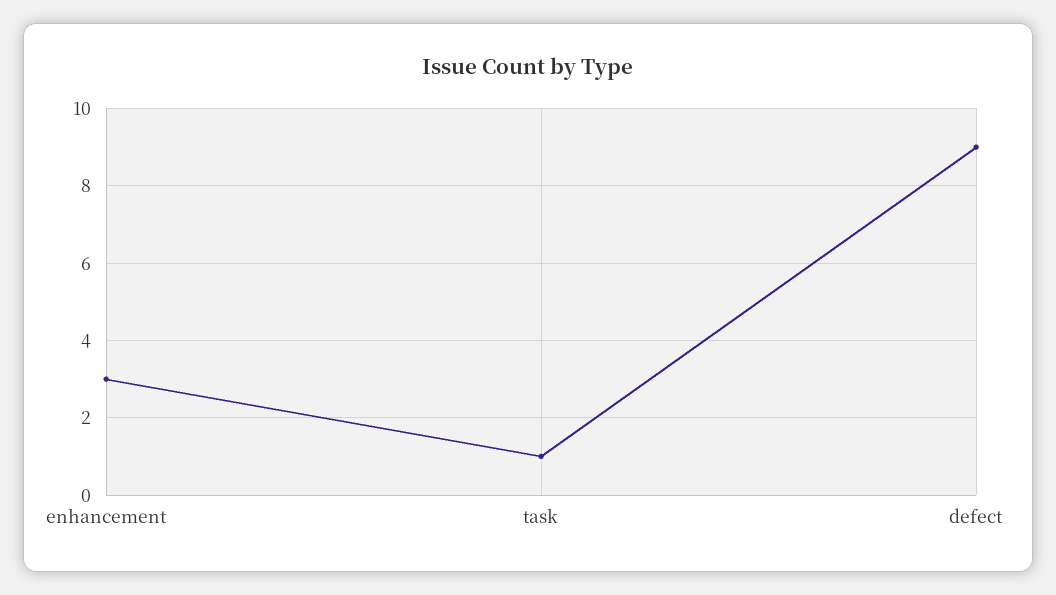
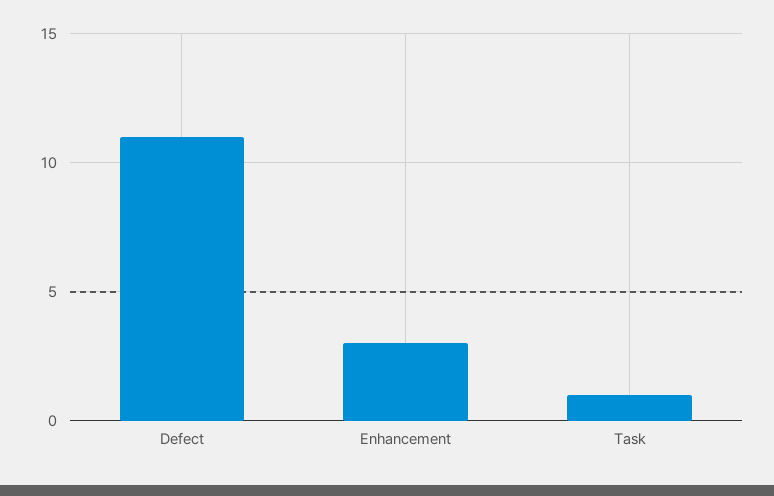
  {
    "enhancement": 3,
    "task": 1,
-   "defect": 9
+   "defect": 11
  }

